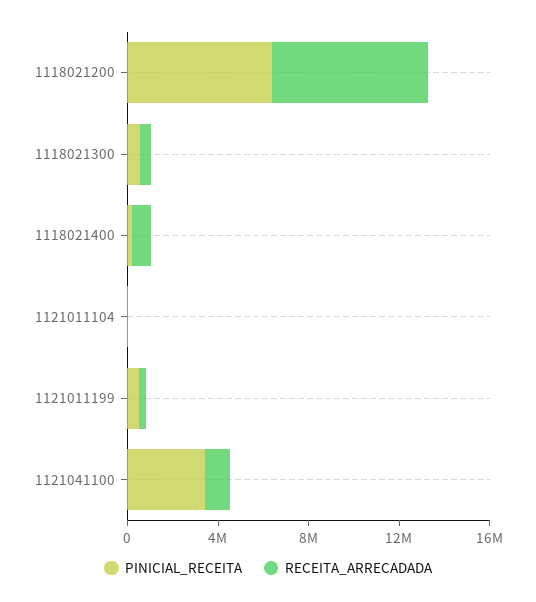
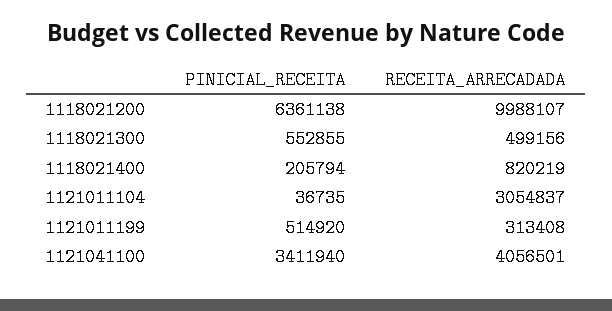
  {
    "PINICIAL_RECEITA": {
      "1118021200": 6361138,
      "1118021300": 552855,
      "1118021400": 205794,
      "1121011104": 36735,
      "1121011199": 514920,
      "1121041100": 3411940
    },
    "RECEITA_ARRECADADA": {
-     "1118021200": 7000000,
+     "1118021200": 9988107,
      "1118021300": 499156,
      "1118021400": 820219,
-     "1121011104": 0,
+     "1121011104": 3054837,
      "1121011199": 313408,
-     "1121041100": 1000000
+     "1121041100": 4056501
    }
  }

